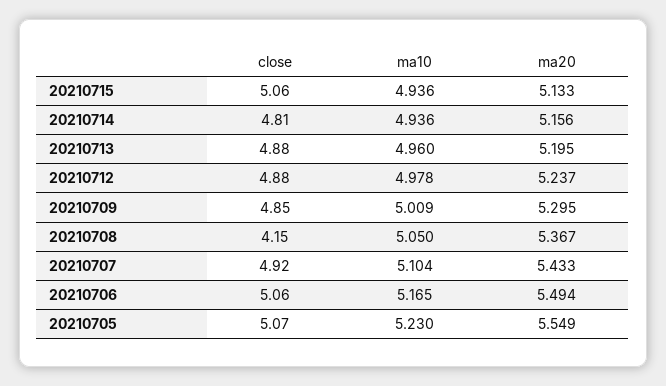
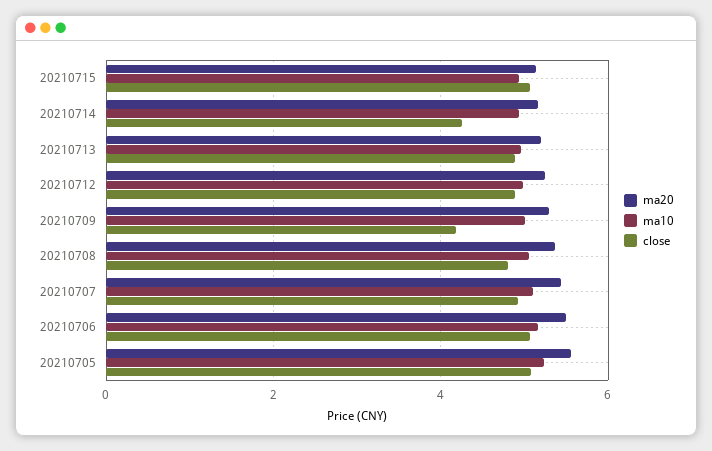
  {
    "close": {
      "20210715": 5.06,
-     "20210714": 4.81,
+     "20210714": 4.2,
      "20210713": 4.88,
      "20210712": 4.88,
-     "20210709": 4.85,
+     "20210709": 4.2,
-     "20210708": 4.15,
+     "20210708": 4.8,
      "20210707": 4.92,
      "20210706": 5.06,
      "20210705": 5.07
    },
    "ma10": {
      "20210715": 4.936,
      "20210714": 4.936,
      "20210713": 4.96,
      "20210712": 4.978,
      "20210709": 5.009,
      "20210708": 5.05,
      "20210707": 5.104,
      "20210706": 5.165,
      "20210705": 5.23
    },
    "ma20": {
      "20210715": 5.133,
      "20210714": 5.156,
      "20210713": 5.195,
      "20210712": 5.237,
      "20210709": 5.295,
      "20210708": 5.367,
      "20210707": 5.433,
      "20210706": 5.494,
      "20210705": 5.549
    }
  }

